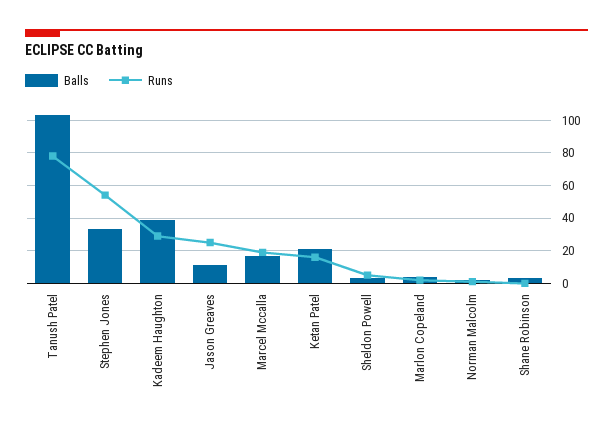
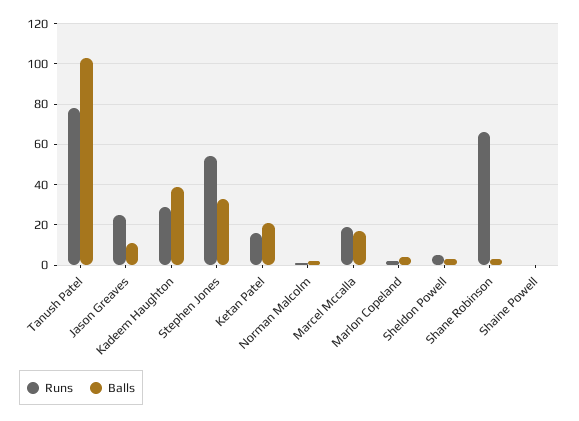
  {
    "Balls": {
      "Tanush Patel": 105,
      "Stephen Jones": 35,
      "Kadeem Haughton": 40,
      "Jason Greaves": 10,
      "Marcel Mccalla": 15,
      "Ketan Patel": 20,
      "Sheldon Powell": 5,
      "Marlon Copeland": 5,
      "Norman Malcolm": 0,
-     "Shane Robinson": 5
+     "Shane Robinson": 5,
+     "Shaine Powell": 0
    },
    "Runs": {
      "Tanush Patel": 80,
      "Stephen Jones": 55,
      "Kadeem Haughton": 30,
      "Jason Greaves": 25,
      "Marcel Mccalla": 20,
      "Ketan Patel": 15,
      "Sheldon Powell": 5,
      "Marlon Copeland": 0,
      "Norman Malcolm": 0,
-     "Shane Robinson": 0
+     "Shane Robinson": 65,
+     "Shaine Powell": 0
    }
  }

